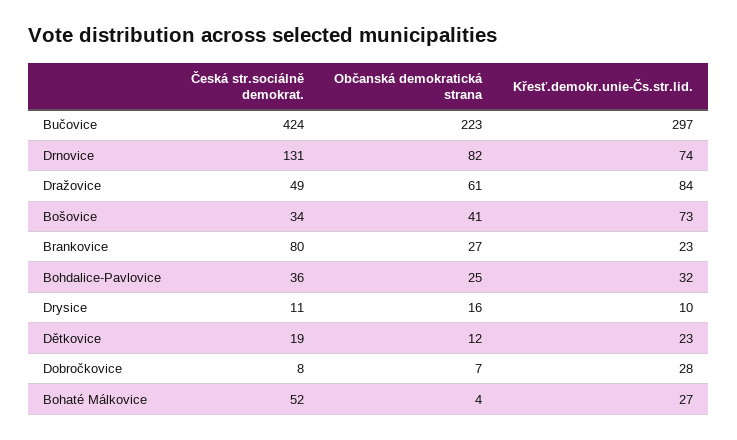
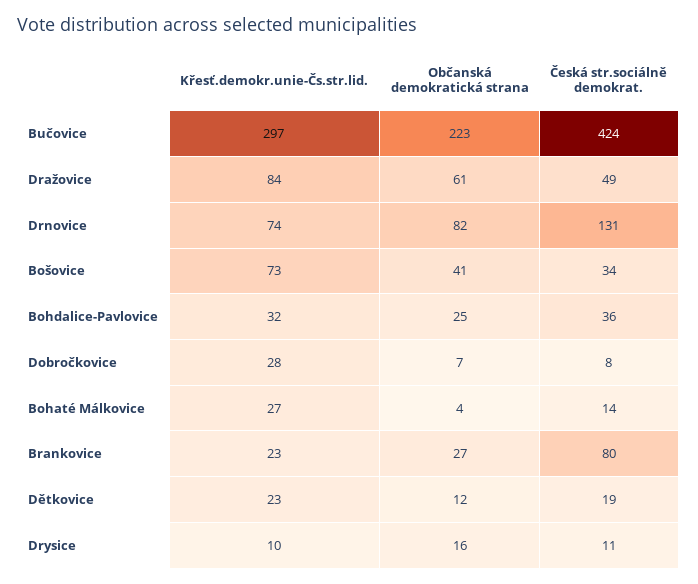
  {
    "Česká str.sociálně demokrat.": {
      "Bučovice": 424,
      "Drnovice": 131,
      "Dražovice": 49,
      "Bošovice": 34,
      "Brankovice": 80,
      "Bohdalice-Pavlovice": 36,
      "Drysice": 11,
      "Dětkovice": 19,
      "Dobročkovice": 8,
-     "Bohaté Málkovice": 52
+     "Bohaté Málkovice": 14
    },
    "Občanská demokratická strana": {
      "Bučovice": 223,
      "Drnovice": 82,
      "Dražovice": 61,
      "Bošovice": 41,
      "Brankovice": 27,
      "Bohdalice-Pavlovice": 25,
      "Drysice": 16,
      "Dětkovice": 12,
      "Dobročkovice": 7,
      "Bohaté Málkovice": 4
    },
    "Křesť.demokr.unie-Čs.str.lid.": {
      "Bučovice": 297,
      "Drnovice": 74,
      "Dražovice": 84,
      "Bošovice": 73,
      "Brankovice": 23,
      "Bohdalice-Pavlovice": 32,
      "Drysice": 10,
      "Dětkovice": 23,
      "Dobročkovice": 28,
      "Bohaté Málkovice": 27
    }
  }

